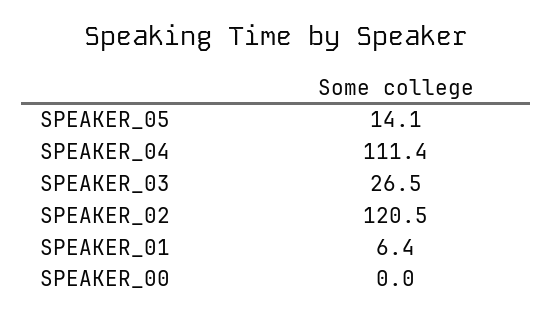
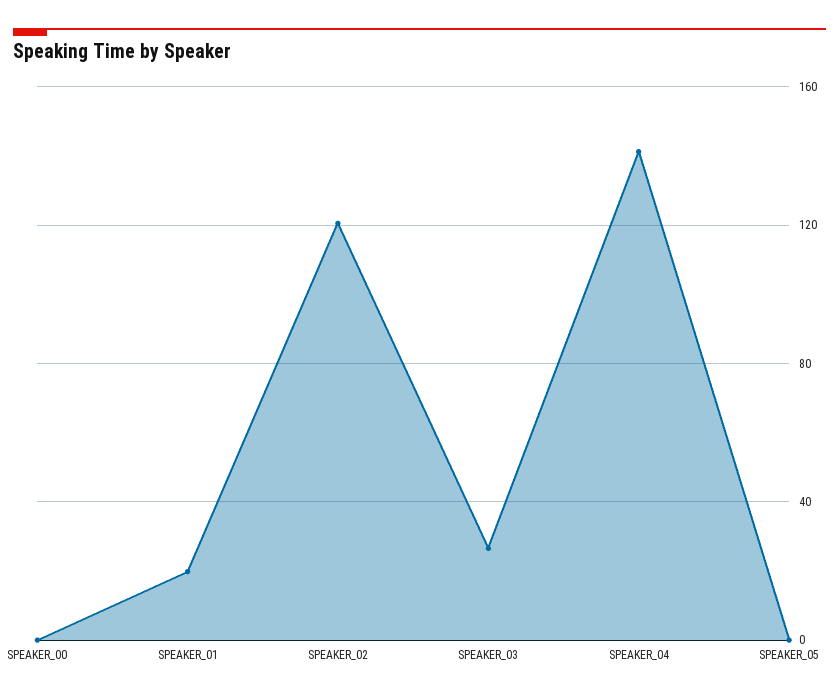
  {
-   "SPEAKER_05": 14.1,
+   "SPEAKER_05": 0,
-   "SPEAKER_04": 111.4,
+   "SPEAKER_04": 140,
    "SPEAKER_03": 26.5,
    "SPEAKER_02": 120.5,
-   "SPEAKER_01": 6.4,
+   "SPEAKER_01": 20,
    "SPEAKER_00": 0
  }

